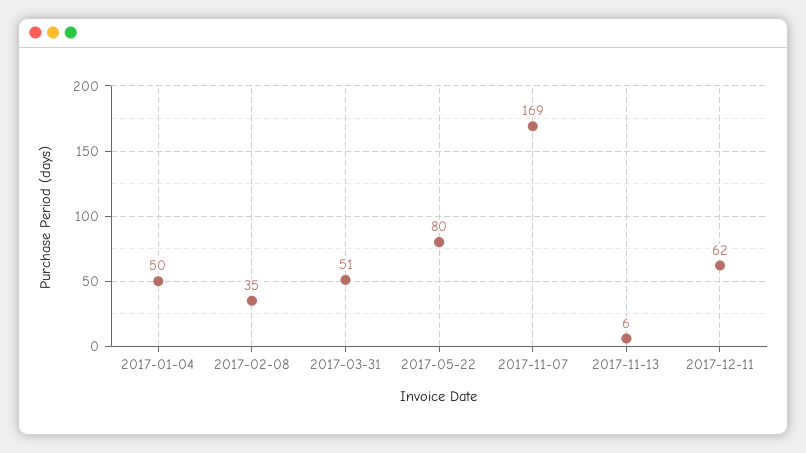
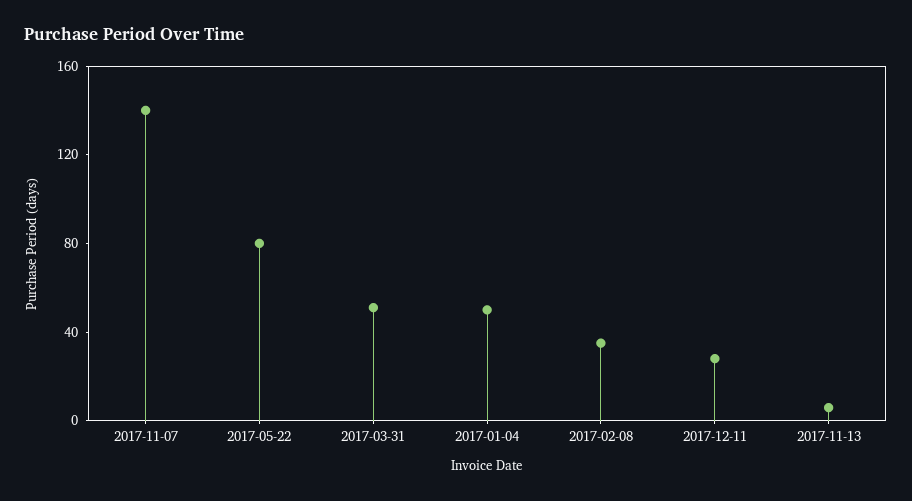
  {
    "2017-01-04": 50,
    "2017-02-08": 35,
    "2017-03-31": 51,
    "2017-05-22": 80,
-   "2017-11-07": 169,
+   "2017-11-07": 140,
    "2017-11-13": 6,
-   "2017-12-11": 62
+   "2017-12-11": 30
  }

